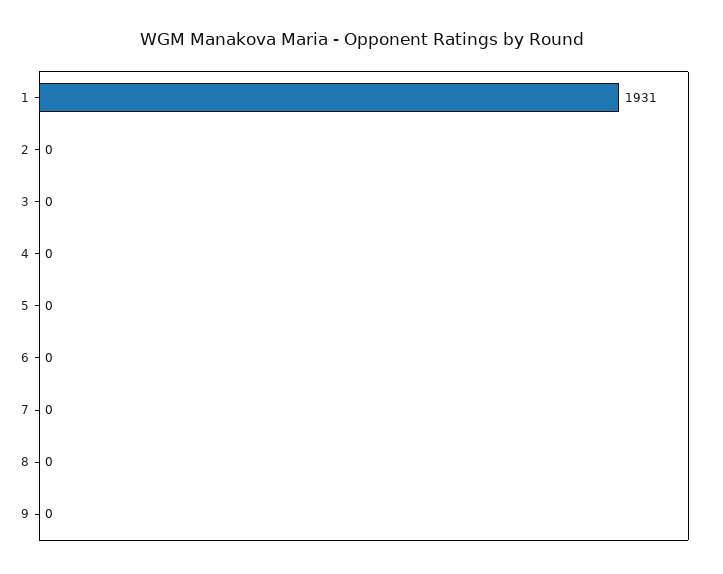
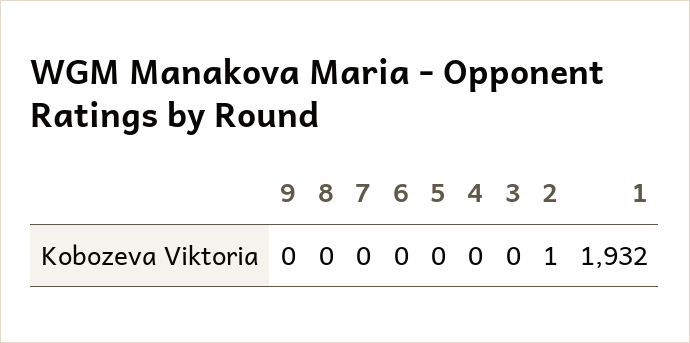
  {
-   "1": 1931,
+   "1": 1932,
-   "2": 0,
+   "2": 1,
    "3": 0,
    "4": 0,
    "5": 0,
    "6": 0,
    "7": 0,
    "8": 0,
    "9": 0
  }

